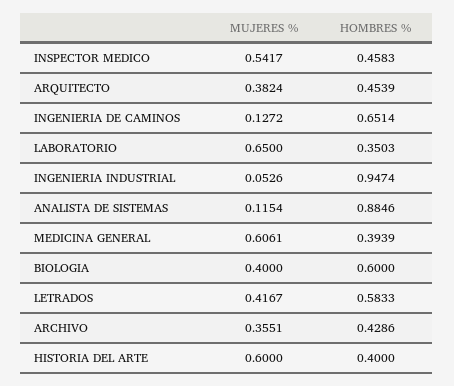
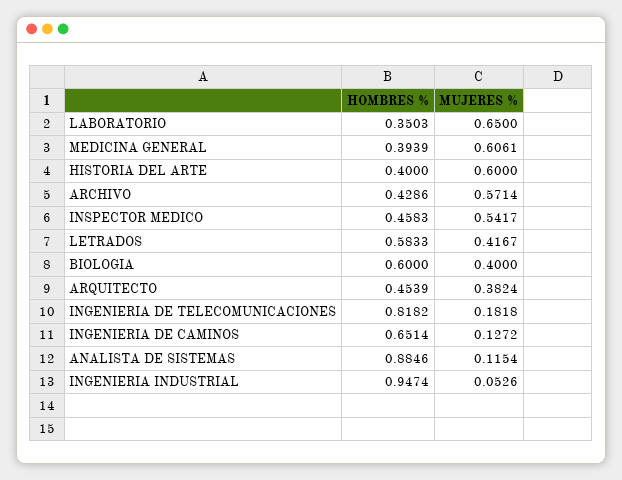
  {
    "MUJERES %": {
      "INSPECTOR MEDICO": 0.5417,
      "ARQUITECTO": 0.3824,
      "INGENIERIA DE CAMINOS": 0.1272,
      "LABORATORIO": 0.65,
      "INGENIERIA INDUSTRIAL": 0.0526,
      "ANALISTA DE SISTEMAS": 0.1154,
      "MEDICINA GENERAL": 0.6061,
      "BIOLOGIA": 0.4,
      "LETRADOS": 0.4167,
-     "ARCHIVO": 0.3551,
+     "ARCHIVO": 0.5714,
-     "HISTORIA DEL ARTE": 0.6
+     "HISTORIA DEL ARTE": 0.6,
+     "INGENIERIA DE TELECOMUNICACIONES": 0.1818
    },
    "HOMBRES %": {
      "INSPECTOR MEDICO": 0.4583,
      "ARQUITECTO": 0.4539,
      "INGENIERIA DE CAMINOS": 0.6514,
      "LABORATORIO": 0.3503,
      "INGENIERIA INDUSTRIAL": 0.9474,
      "ANALISTA DE SISTEMAS": 0.8846,
      "MEDICINA GENERAL": 0.3939,
      "BIOLOGIA": 0.6,
      "LETRADOS": 0.5833,
      "ARCHIVO": 0.4286,
-     "HISTORIA DEL ARTE": 0.4
+     "HISTORIA DEL ARTE": 0.4,
+     "INGENIERIA DE TELECOMUNICACIONES": 0.8182
    }
  }

